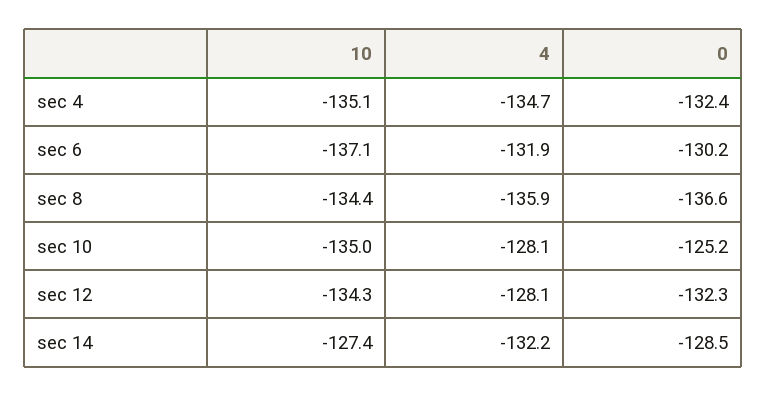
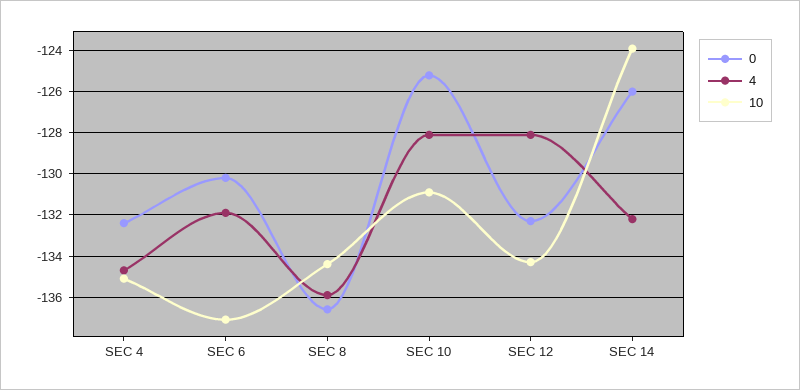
  {
    "10": {
      "sec 4": -135.1,
      "sec 6": -137.1,
      "sec 8": -134.4,
-     "sec 10": -135,
+     "sec 10": -131,
      "sec 12": -134.3,
-     "sec 14": -127.4
+     "sec 14": -124
    },
    "4": {
      "sec 4": -134.7,
      "sec 6": -131.9,
      "sec 8": -135.9,
      "sec 10": -128.1,
      "sec 12": -128.1,
      "sec 14": -132.2
    },
    "0": {
      "sec 4": -132.4,
      "sec 6": -130.2,
      "sec 8": -136.6,
      "sec 10": -125.2,
      "sec 12": -132.3,
-     "sec 14": -128.5
+     "sec 14": -126
    }
  }

